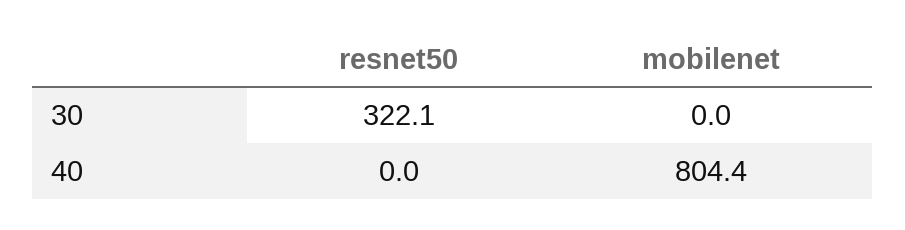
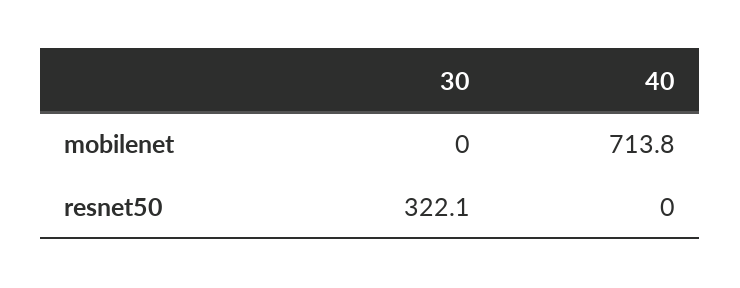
  {
    "resnet50": {
      "30": 322.1,
      "40": 0
    },
    "mobilenet": {
      "30": 0,
-     "40": 804.4
+     "40": 713.8
    }
  }

